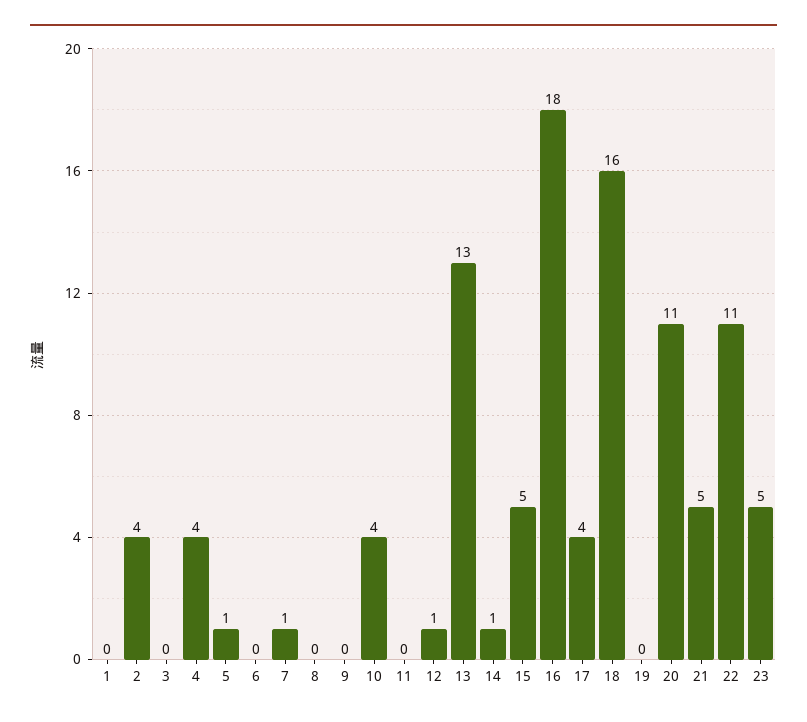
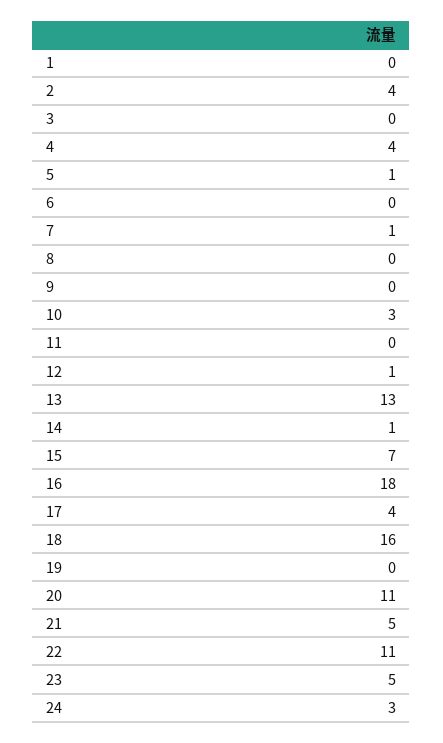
  {
    "1": 0,
    "2": 4,
    "3": 0,
    "4": 4,
    "5": 1,
    "6": 0,
    "7": 1,
    "8": 0,
    "9": 0,
-   "10": 4,
+   "10": 3,
    "11": 0,
    "12": 1,
    "13": 13,
    "14": 1,
-   "15": 5,
+   "15": 7,
    "16": 18,
    "17": 4,
    "18": 16,
    "19": 0,
    "20": 11,
    "21": 5,
    "22": 11,
-   "23": 5
+   "23": 5,
+   "24": 3
  }

